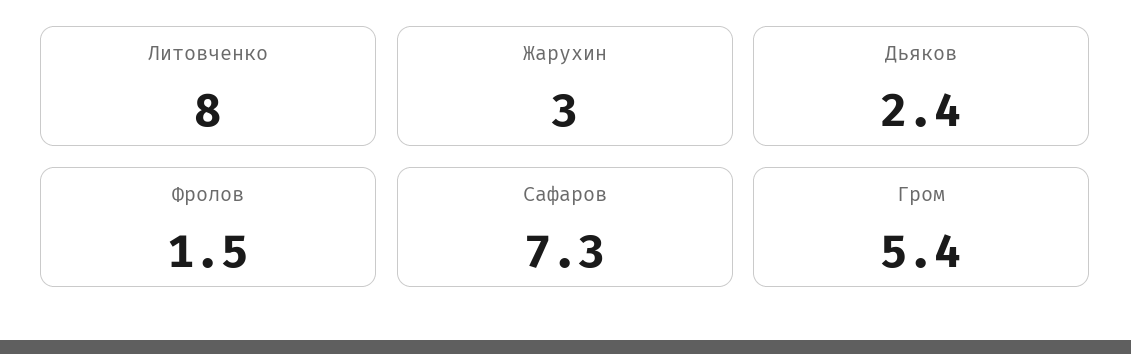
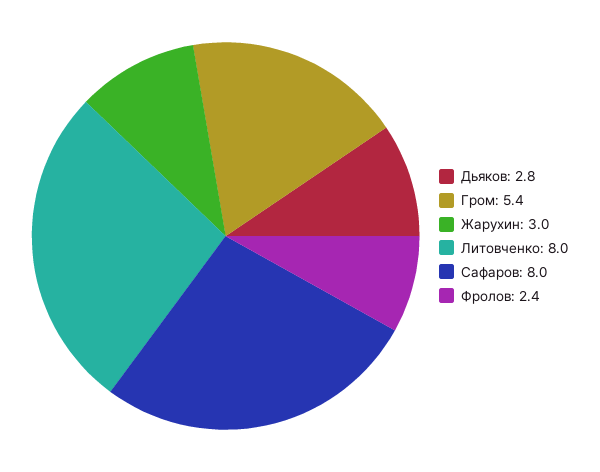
  {
    "Литовченко": 8,
    "Жарухин": 3,
-   "Дьяков": 2.4,
+   "Дьяков": 2.8,
-   "Фролов": 1.5,
+   "Фролов": 2.4,
-   "Сафаров": 7.3,
+   "Сафаров": 8,
    "Гром": 5.4
  }

